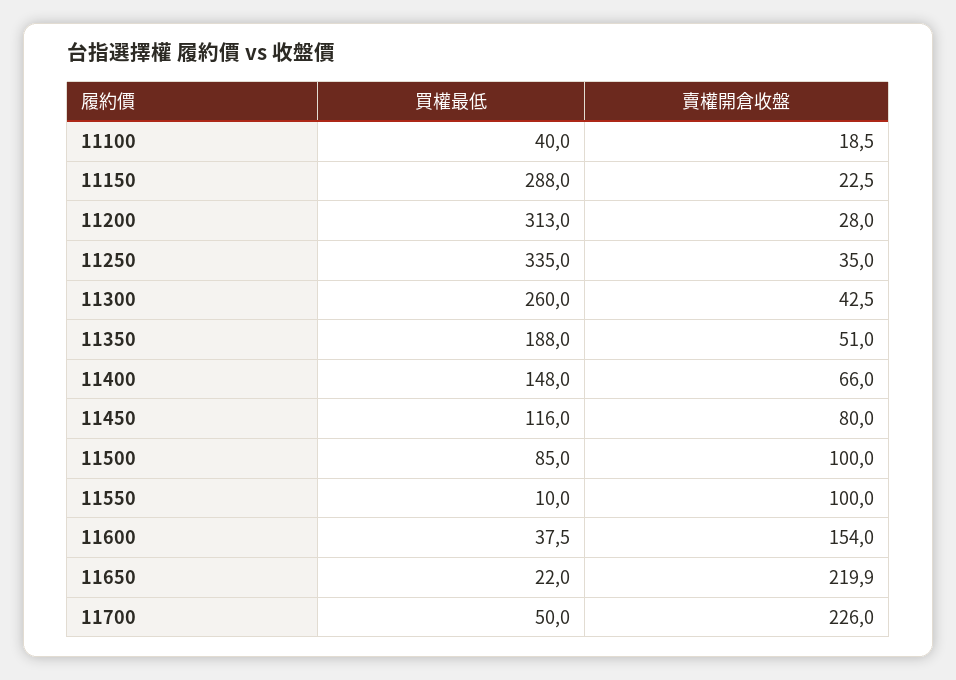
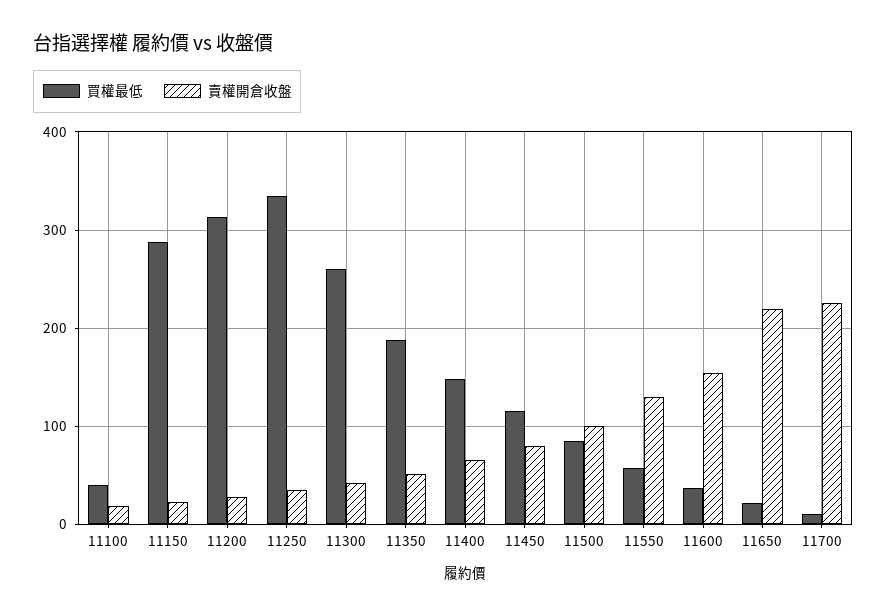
  {
    "買權最低": {
      "11100": 40,
      "11150": 288,
      "11200": 313,
      "11250": 335,
      "11300": 260,
      "11350": 188,
      "11400": 148,
      "11450": 116,
      "11500": 85,
-     "11550": 10,
+     "11550": 60,
      "11600": 37.5,
      "11650": 22,
-     "11700": 50
+     "11700": 10
    },
    "賣權開倉收盤": {
      "11100": 18.5,
      "11150": 22.5,
      "11200": 28,
      "11250": 35,
      "11300": 42.5,
      "11350": 51,
      "11400": 66,
      "11450": 80,
      "11500": 100,
-     "11550": 100,
+     "11550": 130,
      "11600": 154,
      "11650": 219.9,
      "11700": 226
    }
  }

